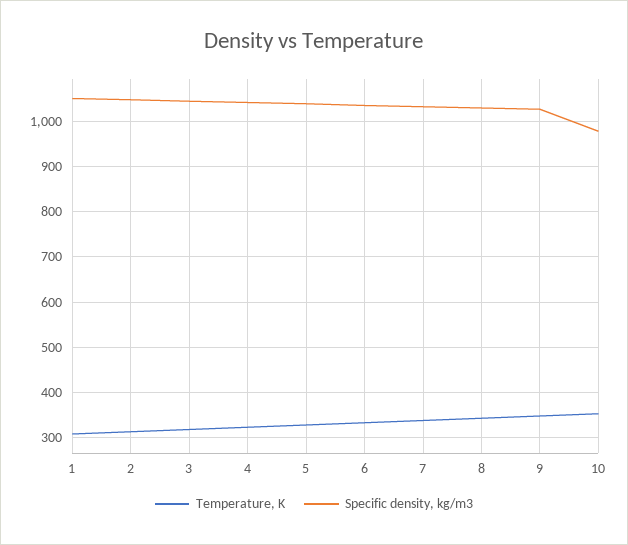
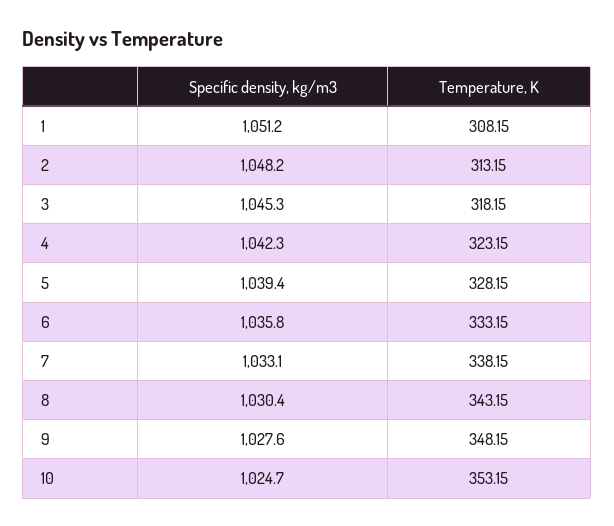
  {
    "Temperature, K": {
      "1": 308.15,
      "2": 313.15,
      "3": 318.15,
      "4": 323.15,
      "5": 328.15,
      "6": 333.15,
      "7": 338.15,
      "8": 343.15,
      "9": 348.15,
      "10": 353.15
    },
    "Specific density, kg/m3": {
      "1": 1051.2,
      "2": 1048.2,
      "3": 1045.3,
      "4": 1042.3,
      "5": 1039.4,
      "6": 1035.8,
      "7": 1033.1,
      "8": 1030.4,
      "9": 1027.6,
-     "10": 980
+     "10": 1024.7
    }
  }

